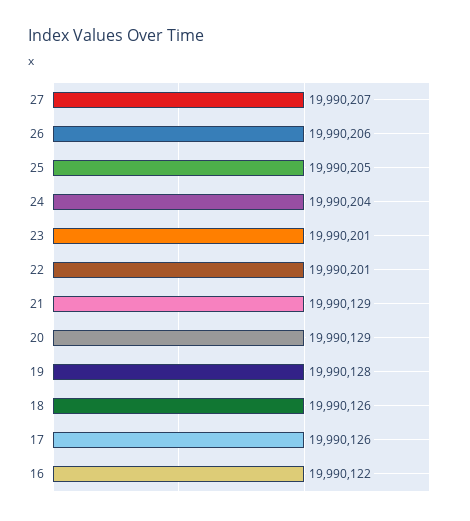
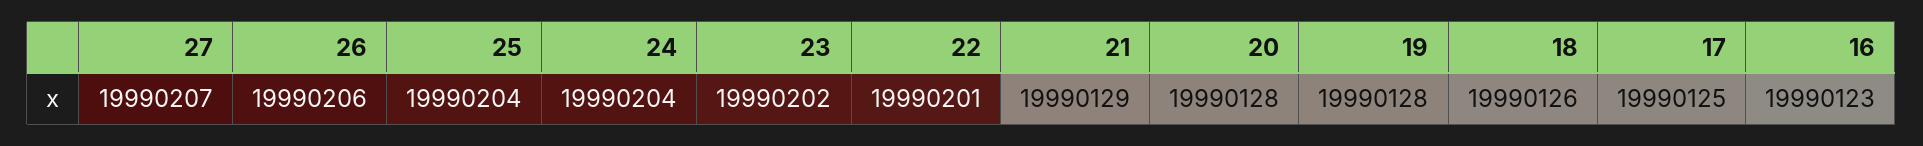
  {
    "27": 19990207,
    "26": 19990206,
-   "25": 19990205,
+   "25": 19990204,
    "24": 19990204,
-   "23": 19990201,
+   "23": 19990202,
    "22": 19990201,
    "21": 19990129,
-   "20": 19990129,
+   "20": 19990128,
    "19": 19990128,
    "18": 19990126,
-   "17": 19990126,
+   "17": 19990125,
-   "16": 19990122
+   "16": 19990123
  }

